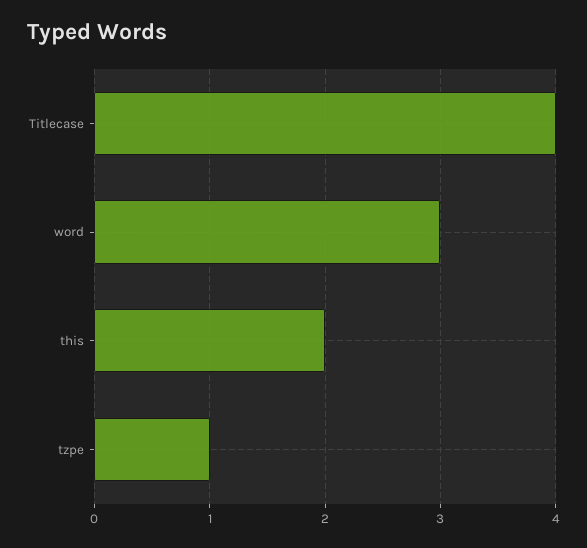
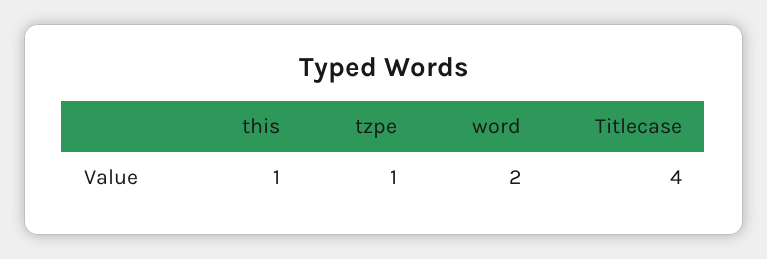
  {
    "Titlecase": 4,
-   "word": 3,
+   "word": 2,
-   "this": 2,
+   "this": 1,
    "tzpe": 1
  }

